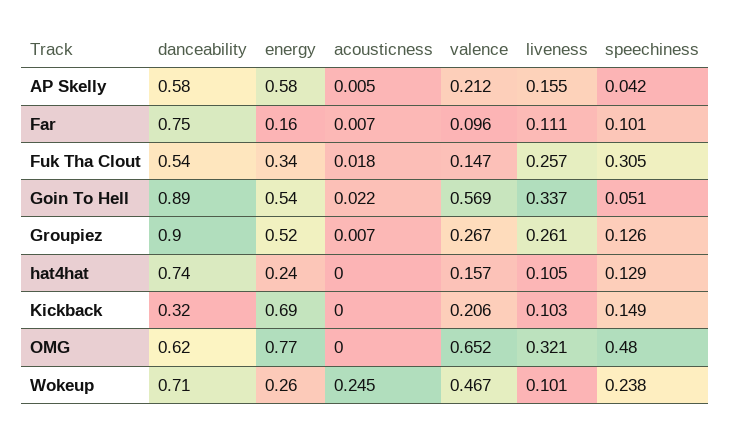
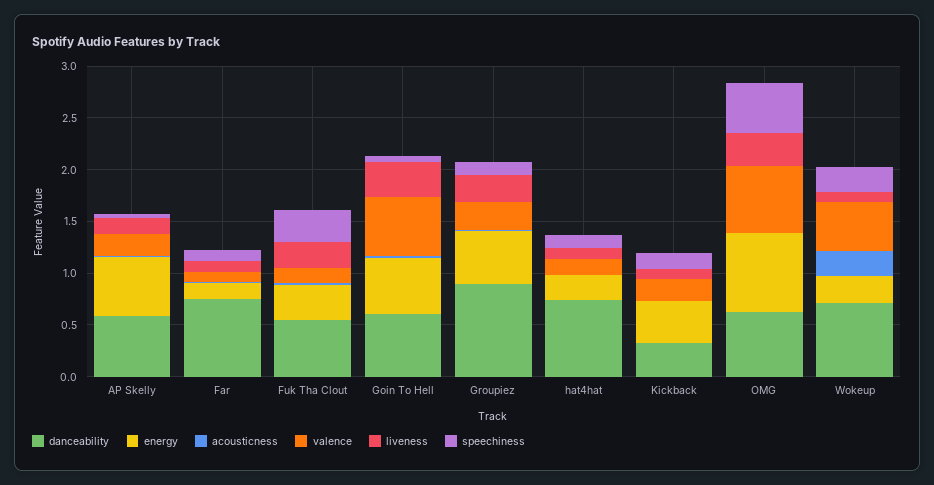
  {
    "danceability": {
      "AP Skelly": 0.58,
      "Far": 0.75,
      "Fuk Tha Clout": 0.54,
-     "Goin To Hell": 0.89,
+     "Goin To Hell": 0.6,
      "Groupiez": 0.9,
      "hat4hat": 0.74,
      "Kickback": 0.32,
      "OMG": 0.62,
      "Wokeup": 0.71
    },
    "energy": {
      "AP Skelly": 0.58,
      "Far": 0.16,
      "Fuk Tha Clout": 0.34,
      "Goin To Hell": 0.54,
      "Groupiez": 0.52,
      "hat4hat": 0.24,
-     "Kickback": 0.69,
+     "Kickback": 0.4,
      "OMG": 0.77,
      "Wokeup": 0.26
    },
    "acousticness": {
      "AP Skelly": 0.005,
      "Far": 0.007,
      "Fuk Tha Clout": 0.018,
      "Goin To Hell": 0.022,
      "Groupiez": 0.007,
      "hat4hat": 0,
      "Kickback": 0,
      "OMG": 0,
      "Wokeup": 0.245
    },
    "valence": {
      "AP Skelly": 0.212,
      "Far": 0.096,
      "Fuk Tha Clout": 0.147,
      "Goin To Hell": 0.569,
      "Groupiez": 0.267,
      "hat4hat": 0.157,
      "Kickback": 0.206,
      "OMG": 0.652,
      "Wokeup": 0.467
    },
    "liveness": {
      "AP Skelly": 0.155,
      "Far": 0.111,
      "Fuk Tha Clout": 0.257,
      "Goin To Hell": 0.337,
      "Groupiez": 0.261,
      "hat4hat": 0.105,
      "Kickback": 0.103,
      "OMG": 0.321,
      "Wokeup": 0.101
    },
    "speechiness": {
      "AP Skelly": 0.042,
      "Far": 0.101,
      "Fuk Tha Clout": 0.305,
      "Goin To Hell": 0.051,
      "Groupiez": 0.126,
      "hat4hat": 0.129,
      "Kickback": 0.149,
      "OMG": 0.48,
      "Wokeup": 0.238
    }
  }

